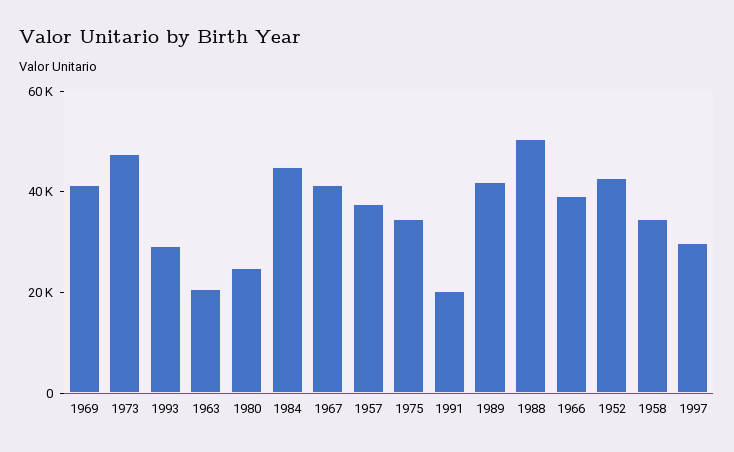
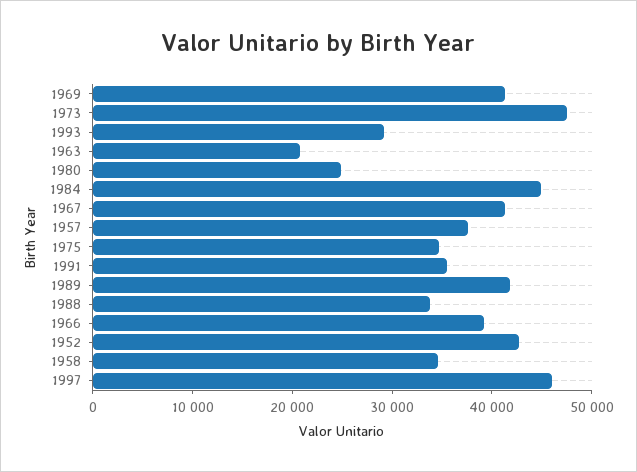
  {
    "1969": 42000,
    "1973": 48000,
    "1993": 30000,
    "1963": 20000,
    "1980": 24000,
    "1984": 44000,
    "1967": 42000,
    "1957": 38000,
    "1975": 34000,
-   "1991": 20000,
+   "1991": 36000,
    "1989": 42000,
-   "1988": 50000,
+   "1988": 34000,
    "1966": 40000,
    "1952": 42000,
    "1958": 34000,
-   "1997": 30000
+   "1997": 46000
  }

